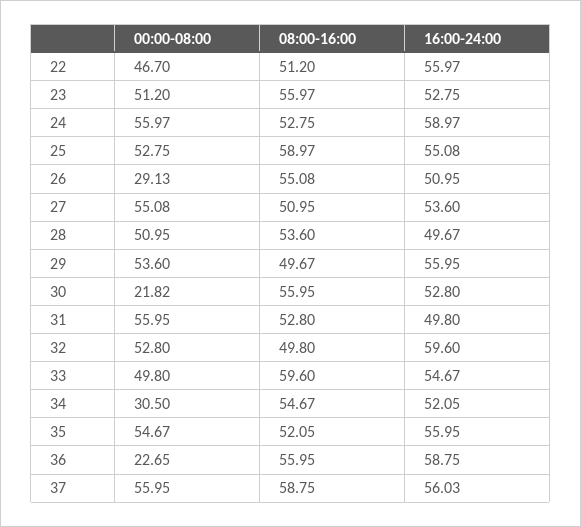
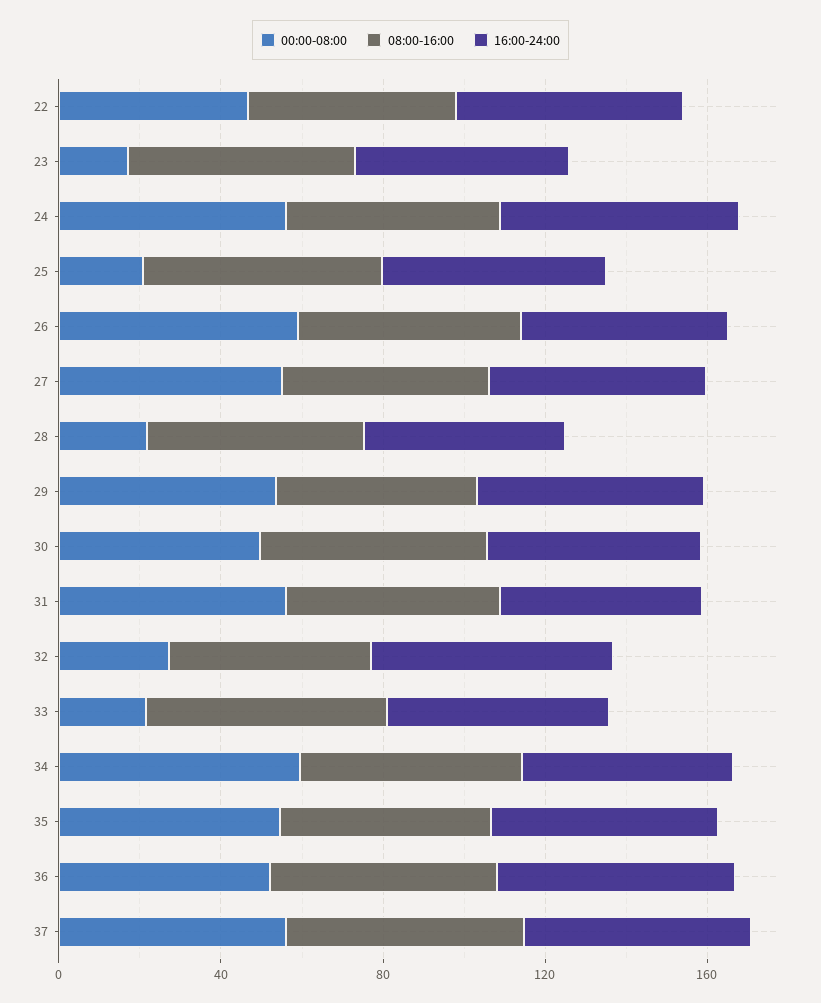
  {
    "00:00-08:00": {
      "22": 46.7,
-     "23": 51.2,
+     "23": 20,
      "24": 55.97,
-     "25": 52.75,
+     "25": 20,
-     "26": 29.13,
+     "26": 60,
      "27": 55.08,
-     "28": 50.95,
+     "28": 20,
      "29": 53.6,
-     "30": 21.82,
+     "30": 50,
      "31": 55.95,
-     "32": 52.8,
+     "32": 30,
-     "33": 49.8,
+     "33": 20,
-     "34": 30.5,
+     "34": 60,
      "35": 54.67,
-     "36": 22.65,
+     "36": 50,
      "37": 55.95
    },
    "08:00-16:00": {
      "22": 51.2,
      "23": 55.97,
      "24": 52.75,
      "25": 58.97,
      "26": 55.08,
      "27": 50.95,
      "28": 53.6,
      "29": 49.67,
      "30": 55.95,
      "31": 52.8,
      "32": 49.8,
      "33": 59.6,
      "34": 54.67,
      "35": 52.05,
      "36": 55.95,
      "37": 58.75
    },
    "16:00-24:00": {
      "22": 55.97,
      "23": 52.75,
      "24": 58.97,
      "25": 55.08,
      "26": 50.95,
      "27": 53.6,
      "28": 49.67,
      "29": 55.95,
      "30": 52.8,
      "31": 49.8,
      "32": 59.6,
      "33": 54.67,
      "34": 52.05,
      "35": 55.95,
      "36": 58.75,
      "37": 56.03
    }
  }

